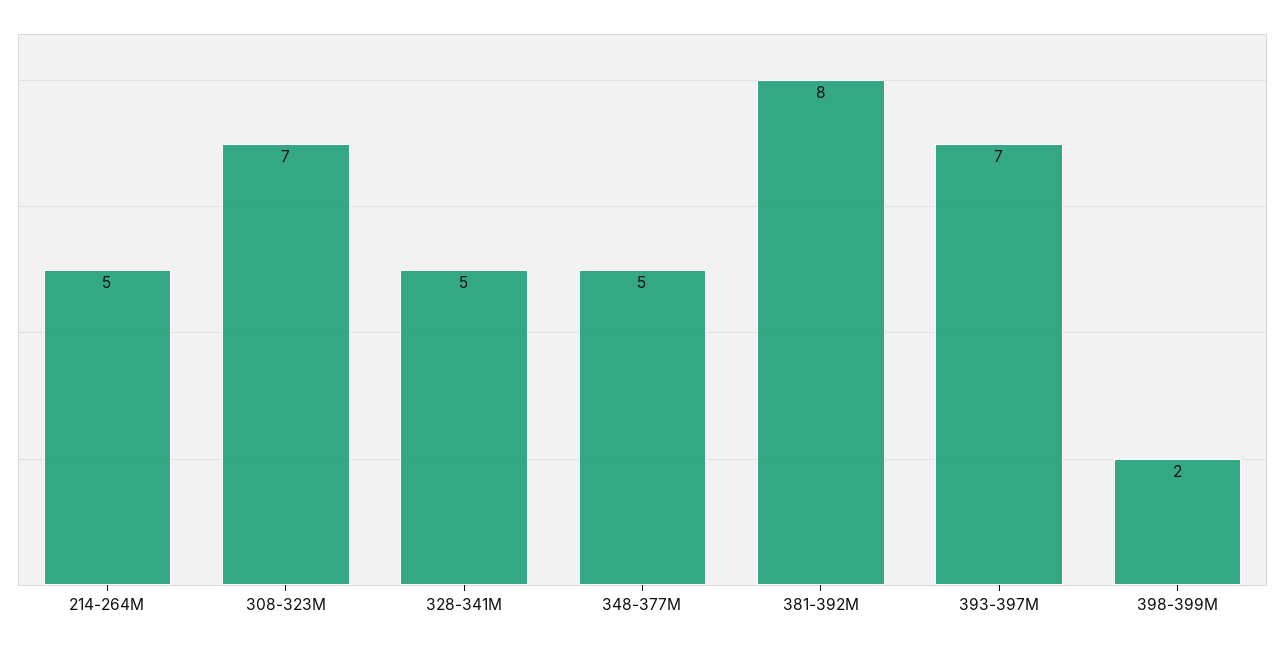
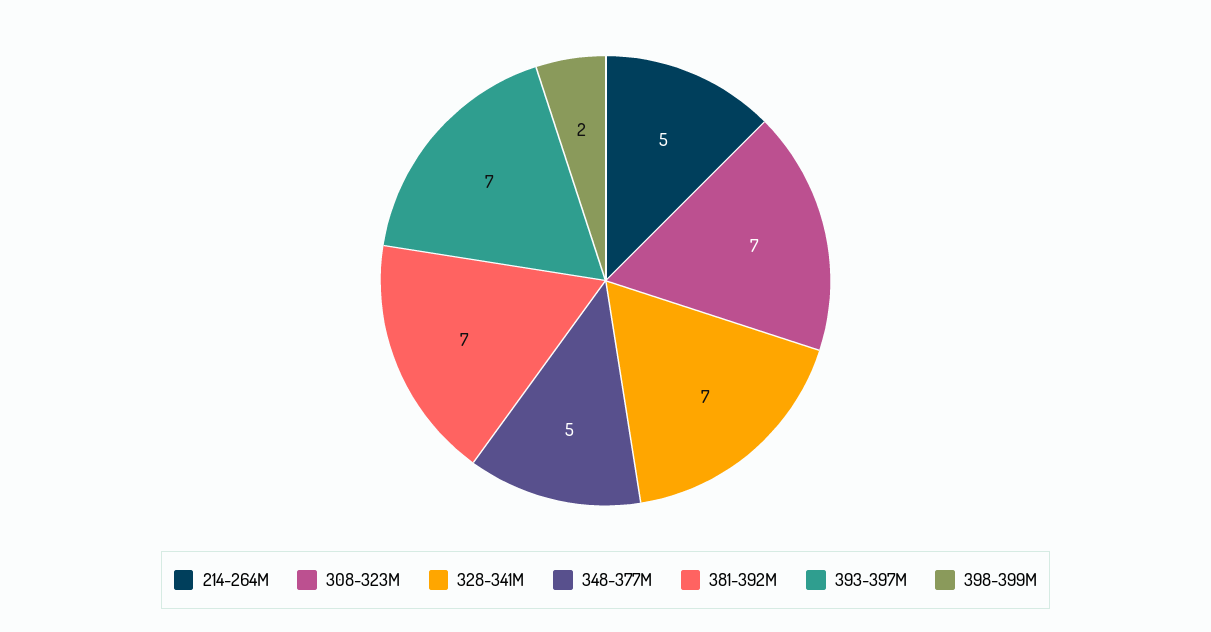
  {
    "214-264M": 5,
    "308-323M": 7,
-   "328-341M": 5,
+   "328-341M": 7,
    "348-377M": 5,
-   "381-392M": 8,
+   "381-392M": 7,
    "393-397M": 7,
    "398-399M": 2
  }

